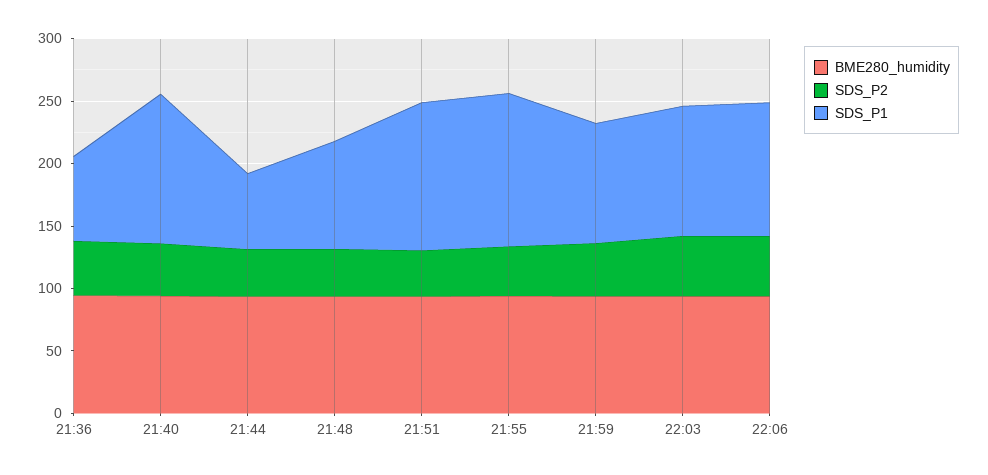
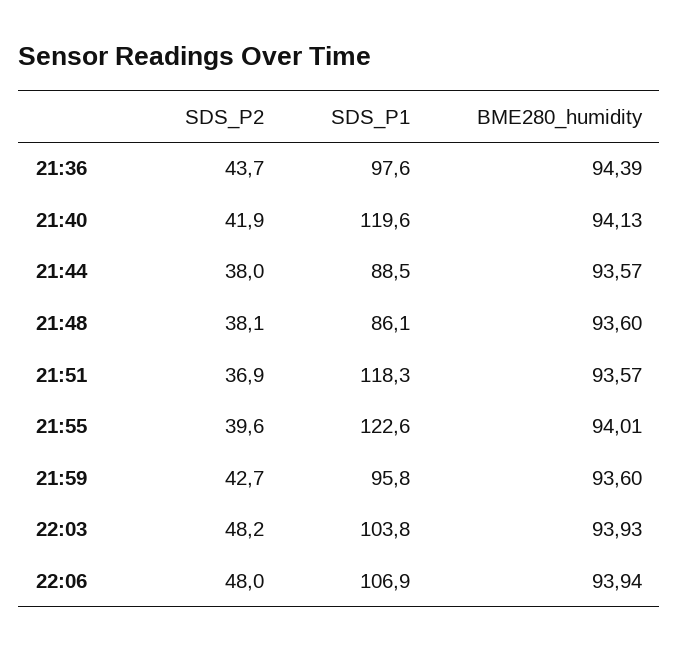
  {
    "BME280_humidity": {
      "21:36": 94.39,
      "21:40": 94.13,
      "21:44": 93.57,
      "21:48": 93.6,
      "21:51": 93.57,
      "21:55": 94.01,
      "21:59": 93.6,
      "22:03": 93.93,
      "22:06": 93.94
    },
    "SDS_P2": {
      "21:36": 43.7,
      "21:40": 41.9,
      "21:44": 38,
      "21:48": 38.1,
      "21:51": 36.9,
      "21:55": 39.6,
      "21:59": 42.7,
      "22:03": 48.2,
      "22:06": 48
    },
    "SDS_P1": {
-     "21:36": 70,
+     "21:36": 97.6,
      "21:40": 119.6,
-     "21:44": 60,
+     "21:44": 88.5,
      "21:48": 86.1,
      "21:51": 118.3,
      "21:55": 122.6,
      "21:59": 95.8,
      "22:03": 103.8,
      "22:06": 106.9
    }
  }

